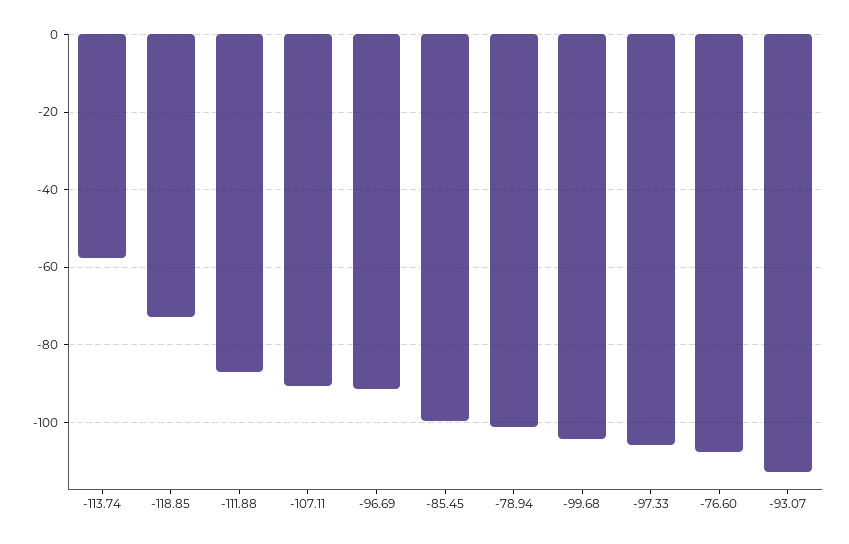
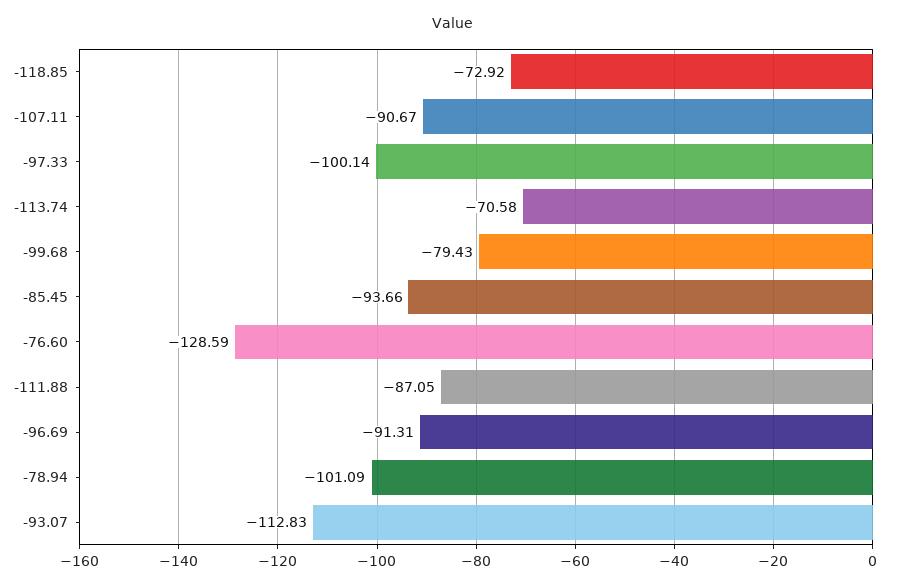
  {
-   "-113.74": -58,
+   "-113.74": -70.58,
    "-118.85": -72.92,
    "-111.88": -87.05,
    "-107.11": -90.67,
    "-96.69": -91.31,
-   "-85.45": -100,
+   "-85.45": -93.66,
    "-78.94": -101.09,
-   "-99.68": -104,
+   "-99.68": -79.43,
-   "-97.33": -106,
+   "-97.33": -100.14,
-   "-76.60": -108,
+   "-76.60": -128.59,
    "-93.07": -112.83
  }

